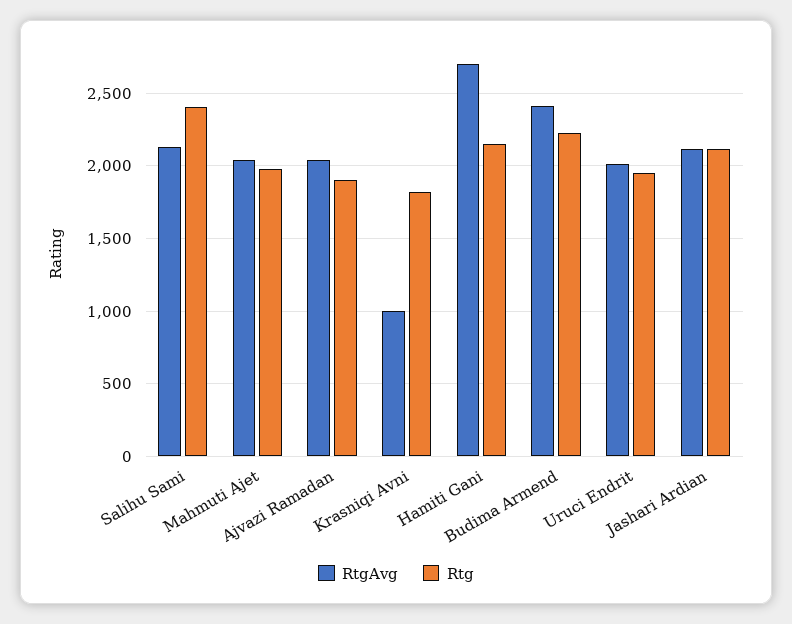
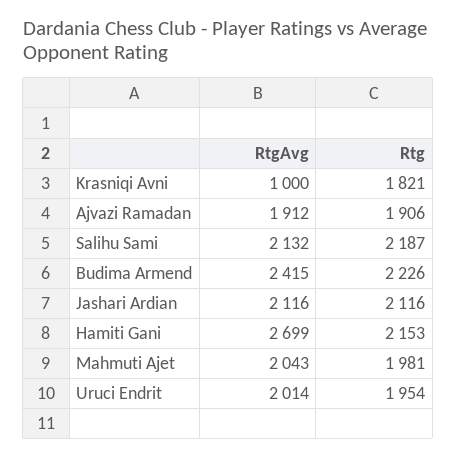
  {
    "RtgAvg": {
      "Salihu Sami": 2132,
      "Mahmuti Ajet": 2043,
-     "Ajvazi Ramadan": 2050,
+     "Ajvazi Ramadan": 1912,
      "Krasniqi Avni": 1000,
      "Hamiti Gani": 2699,
      "Budima Armend": 2415,
      "Uruci Endrit": 2014,
      "Jashari Ardian": 2116
    },
    "Rtg": {
-     "Salihu Sami": 2400,
+     "Salihu Sami": 2187,
      "Mahmuti Ajet": 1981,
      "Ajvazi Ramadan": 1906,
      "Krasniqi Avni": 1821,
      "Hamiti Gani": 2153,
      "Budima Armend": 2226,
      "Uruci Endrit": 1954,
      "Jashari Ardian": 2116
    }
  }

